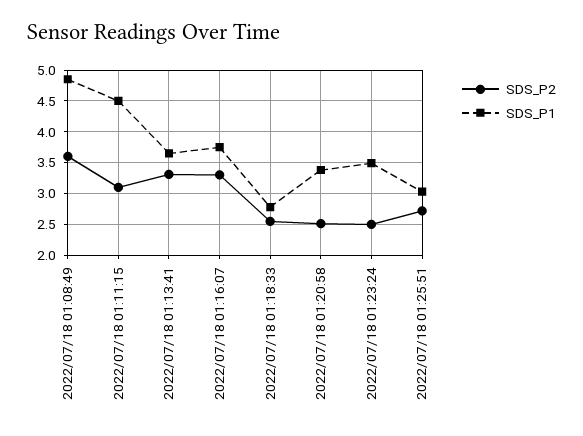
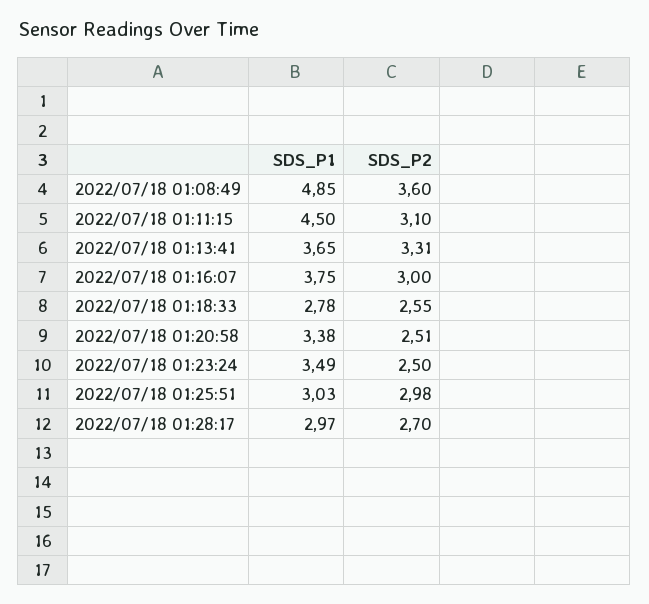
  {
    "SDS_P2": {
      "2022/07/18 01:08:49": 3.6,
      "2022/07/18 01:11:15": 3.1,
      "2022/07/18 01:13:41": 3.31,
-     "2022/07/18 01:16:07": 3.3,
+     "2022/07/18 01:16:07": 3,
      "2022/07/18 01:18:33": 2.55,
      "2022/07/18 01:20:58": 2.51,
      "2022/07/18 01:23:24": 2.5,
-     "2022/07/18 01:25:51": 2.7
+     "2022/07/18 01:25:51": 2.98,
+     "2022/07/18 01:28:17": 2.7
    },
    "SDS_P1": {
      "2022/07/18 01:08:49": 4.85,
      "2022/07/18 01:11:15": 4.5,
      "2022/07/18 01:13:41": 3.65,
      "2022/07/18 01:16:07": 3.75,
      "2022/07/18 01:18:33": 2.78,
      "2022/07/18 01:20:58": 3.38,
      "2022/07/18 01:23:24": 3.49,
-     "2022/07/18 01:25:51": 3.03
+     "2022/07/18 01:25:51": 3.03,
+     "2022/07/18 01:28:17": 2.97
    }
  }

